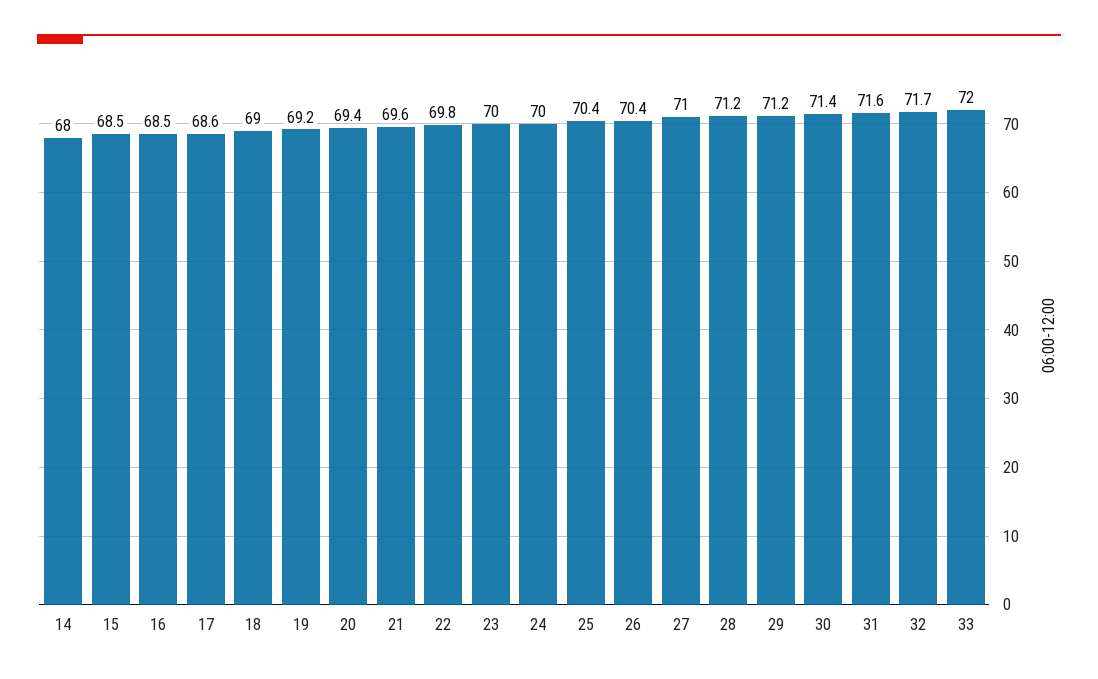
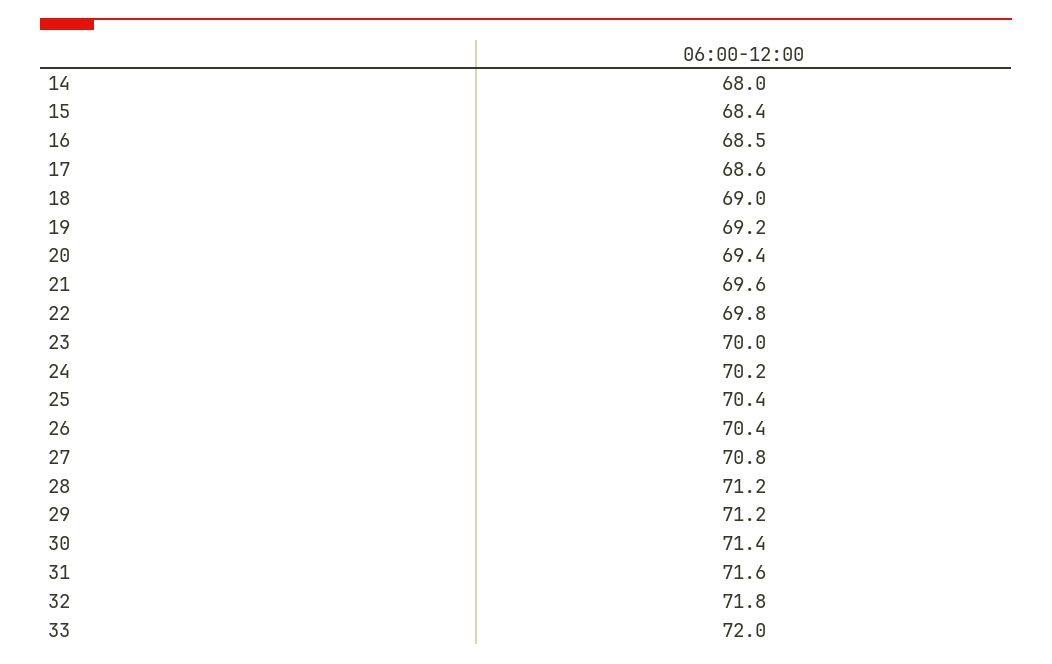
  {
    "14": 68,
-   "15": 68.5,
+   "15": 68.4,
    "16": 68.5,
    "17": 68.6,
    "18": 69,
    "19": 69.2,
    "20": 69.4,
    "21": 69.6,
    "22": 69.8,
    "23": 70,
-   "24": 70,
+   "24": 70.2,
    "25": 70.4,
    "26": 70.4,
-   "27": 71,
+   "27": 70.8,
    "28": 71.2,
    "29": 71.2,
    "30": 71.4,
    "31": 71.6,
-   "32": 71.7,
+   "32": 71.8,
    "33": 72
  }

